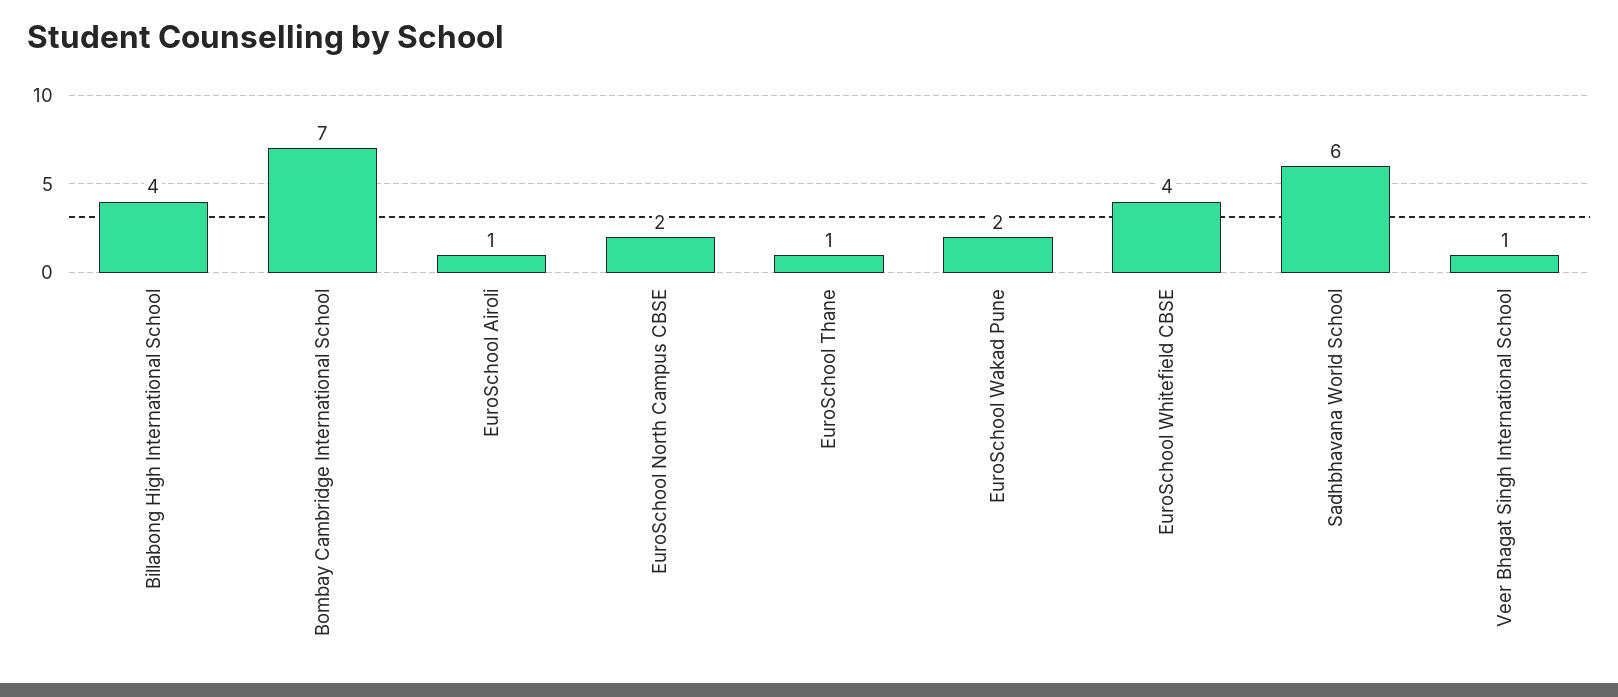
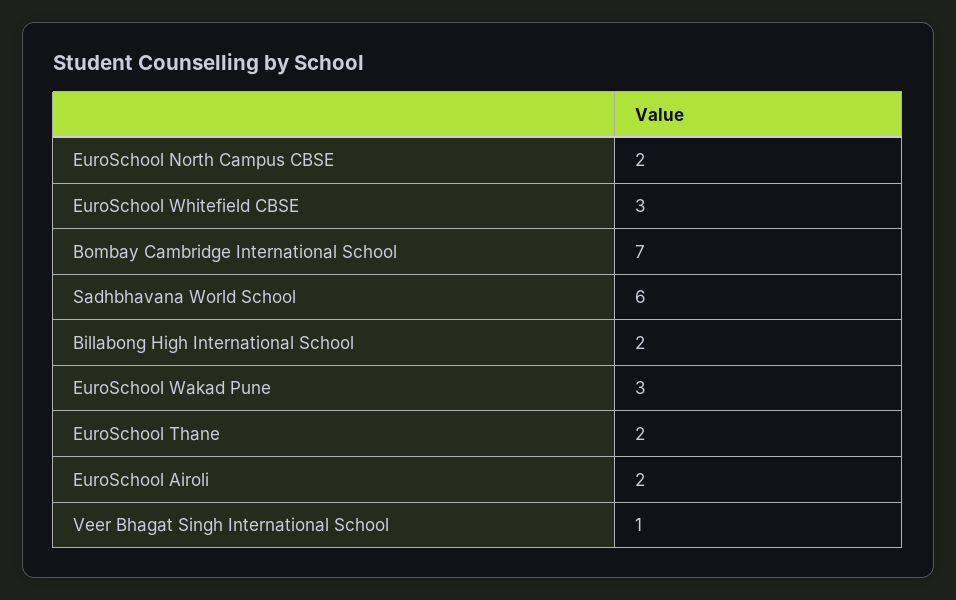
  {
-   "Billabong High International School": 4,
+   "Billabong High International School": 2,
    "Bombay Cambridge International School": 7,
-   "EuroSchool Airoli": 1,
+   "EuroSchool Airoli": 2,
    "EuroSchool North Campus CBSE": 2,
-   "EuroSchool Thane": 1,
+   "EuroSchool Thane": 2,
-   "EuroSchool Wakad Pune": 2,
+   "EuroSchool Wakad Pune": 3,
-   "EuroSchool Whitefield CBSE": 4,
+   "EuroSchool Whitefield CBSE": 3,
    "Sadhbhavana World School": 6,
    "Veer Bhagat Singh International School": 1
  }

